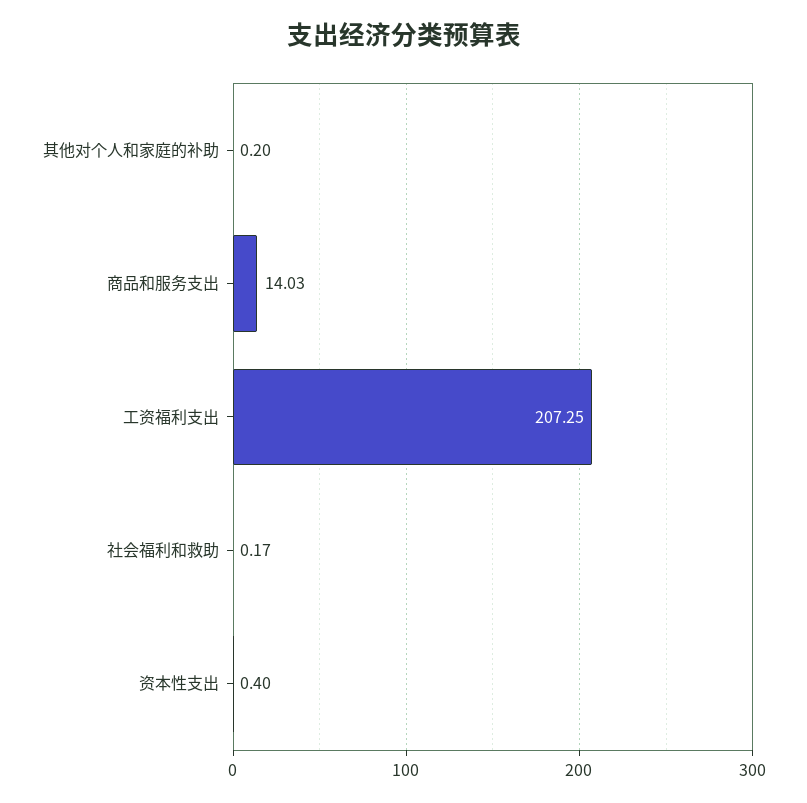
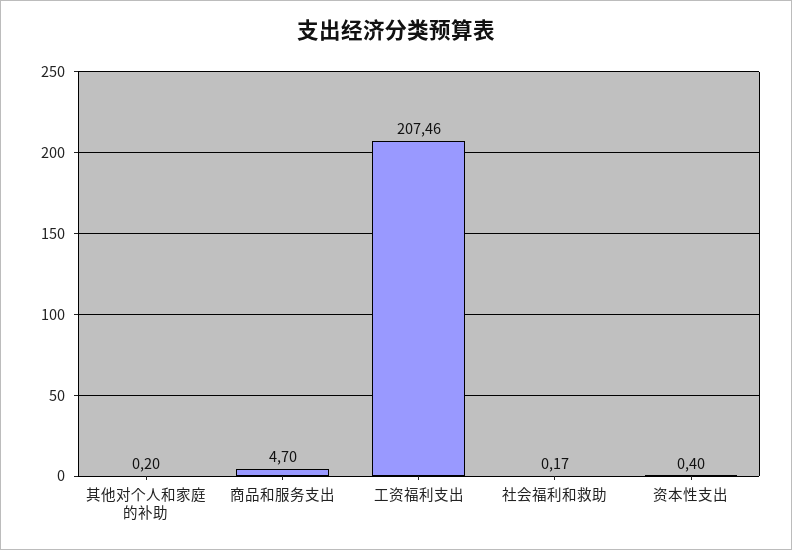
  {
    "其他对个人和家庭的补助": 0.2,
-   "商品和服务支出": 14.03,
+   "商品和服务支出": 4.7,
-   "工资福利支出": 207.25,
+   "工资福利支出": 207.46,
    "社会福利和救助": 0.17,
    "资本性支出": 0.4
  }

